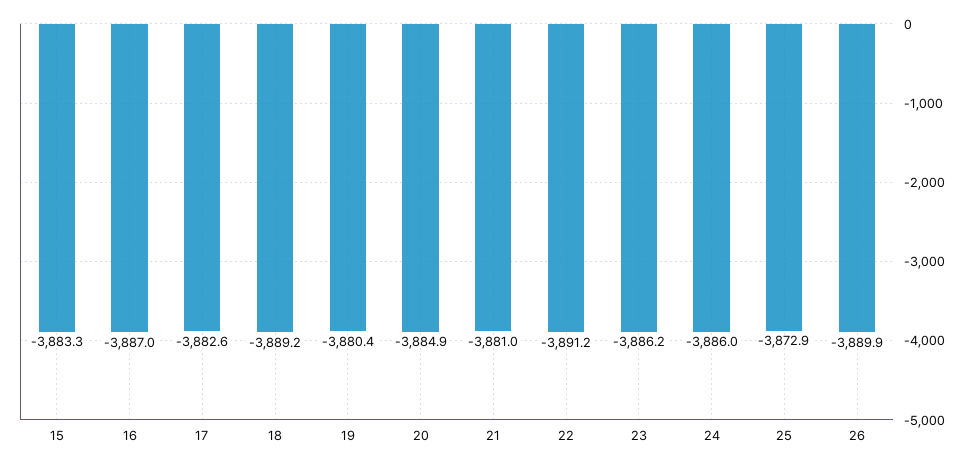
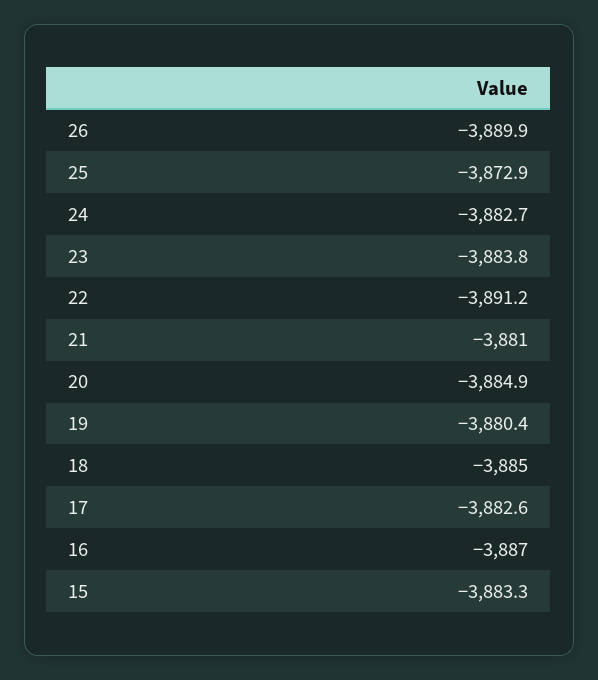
  {
    "15": -3883.3,
    "16": -3887,
    "17": -3882.6,
-   "18": -3889.2,
+   "18": -3885,
    "19": -3880.4,
    "20": -3884.9,
    "21": -3881,
    "22": -3891.2,
-   "23": -3886.2,
+   "23": -3883.8,
-   "24": -3886,
+   "24": -3882.7,
    "25": -3872.9,
    "26": -3889.9
  }

